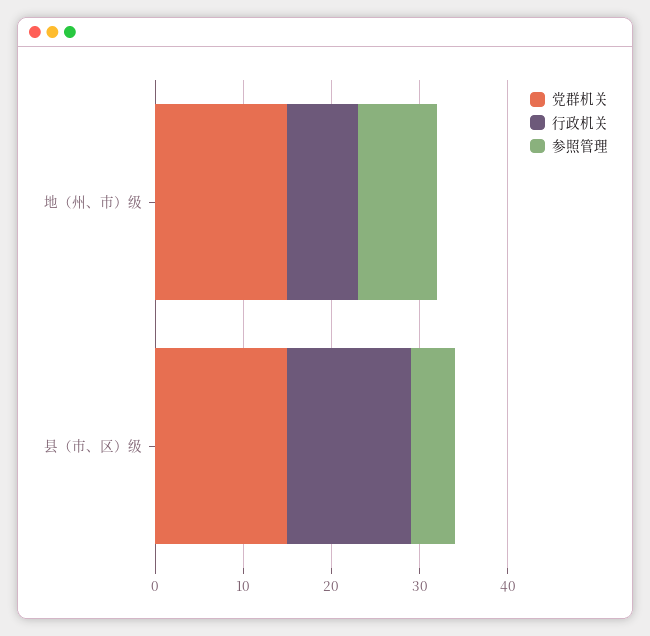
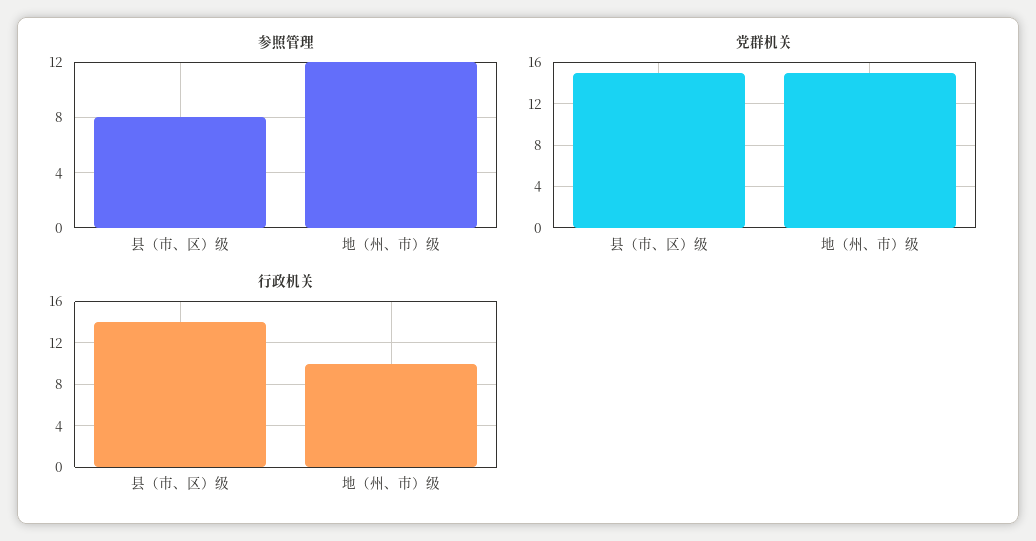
  {
    "党群机关": {
      "地（州、市）级": 15,
      "县（市、区）级": 15
    },
    "行政机关": {
-     "地（州、市）级": 8,
+     "地（州、市）级": 10,
      "县（市、区）级": 14
    },
    "参照管理": {
-     "地（州、市）级": 9,
+     "地（州、市）级": 12,
-     "县（市、区）级": 5
+     "县（市、区）级": 8
    }
  }

